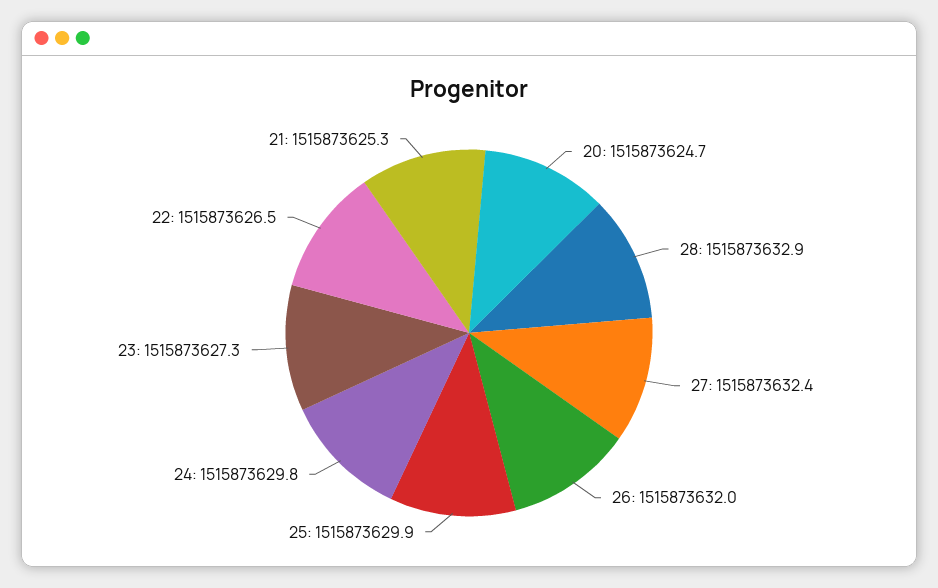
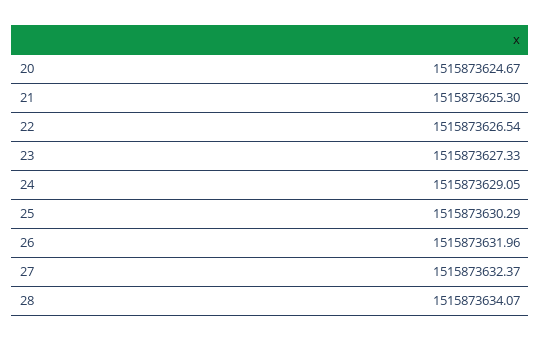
  {
    "20": 1515873624.67,
-   "28": 1515873632.9,
+   "28": 1515873634.07,
    "27": 1515873632.37,
    "26": 1515873631.96,
-   "25": 1515873629.9,
+   "25": 1515873630.29,
-   "24": 1515873629.8,
+   "24": 1515873629.05,
    "23": 1515873627.33,
    "22": 1515873626.54,
    "21": 1515873625.3
  }

